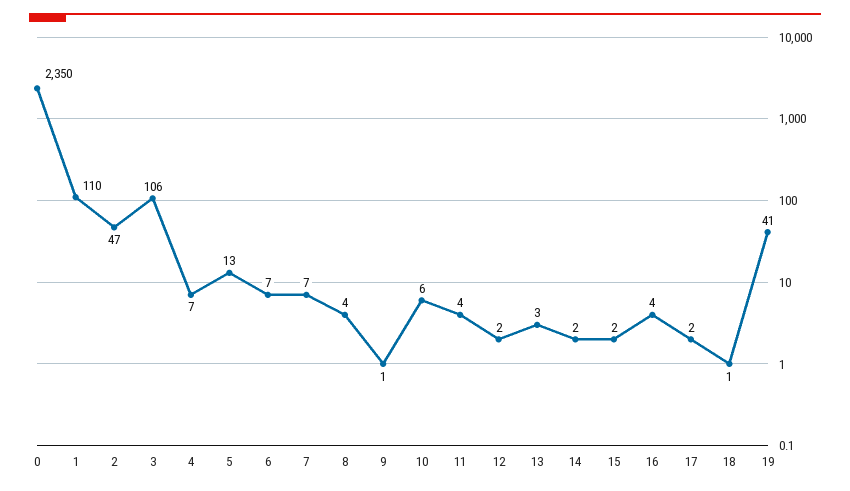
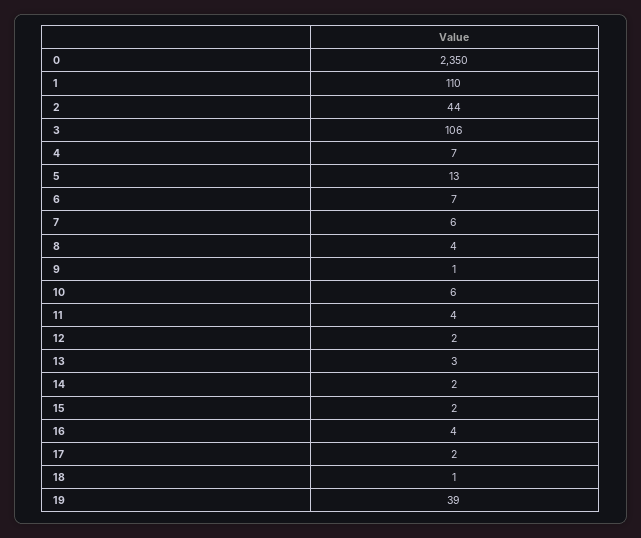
  {
    "0": 2350,
    "1": 110,
-   "2": 47,
+   "2": 44,
    "3": 106,
    "4": 7,
    "5": 13,
    "6": 7,
-   "7": 7,
+   "7": 6,
    "8": 4,
    "9": 1,
    "10": 6,
    "11": 4,
    "12": 2,
    "13": 3,
    "14": 2,
    "15": 2,
    "16": 4,
    "17": 2,
    "18": 1,
-   "19": 41
+   "19": 39
  }

